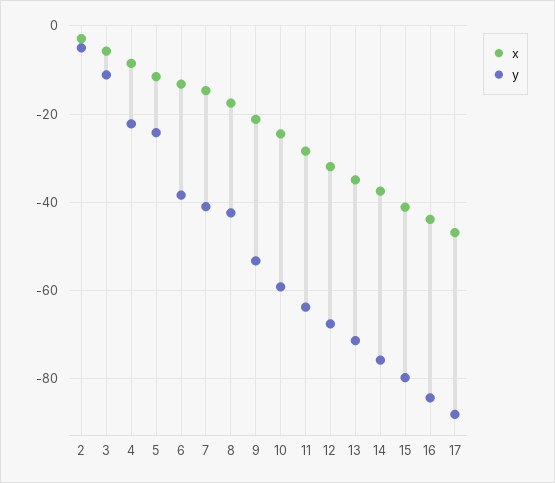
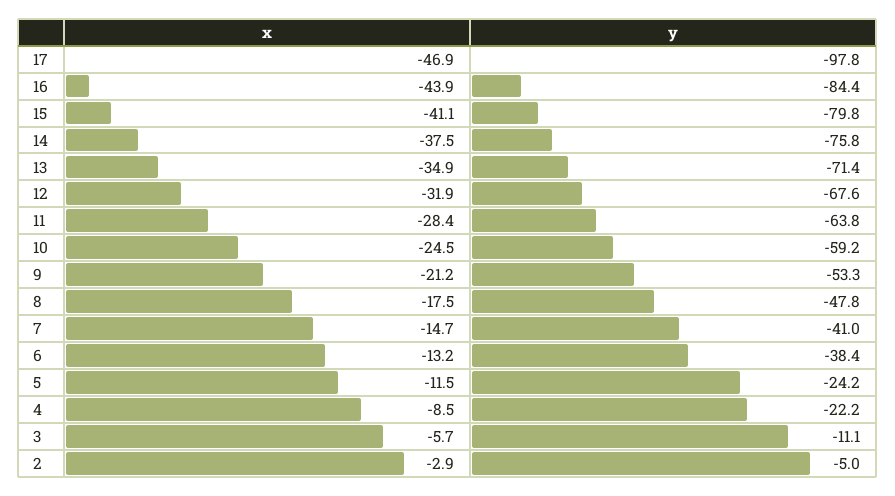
  {
    "x": {
      "2": -2.9,
      "3": -5.7,
      "4": -8.5,
      "5": -11.5,
      "6": -13.2,
      "7": -14.7,
      "8": -17.5,
      "9": -21.2,
      "10": -24.5,
      "11": -28.4,
      "12": -31.9,
      "13": -34.9,
      "14": -37.5,
      "15": -41.1,
      "16": -43.9,
      "17": -46.9
    },
    "y": {
      "2": -5,
      "3": -11.1,
      "4": -22.2,
      "5": -24.2,
      "6": -38.4,
      "7": -41,
-     "8": -42,
+     "8": -47.8,
      "9": -53.3,
      "10": -59.2,
      "11": -63.8,
      "12": -67.6,
      "13": -71.4,
      "14": -75.8,
      "15": -79.8,
      "16": -84.4,
-     "17": -88
+     "17": -97.8
    }
  }

